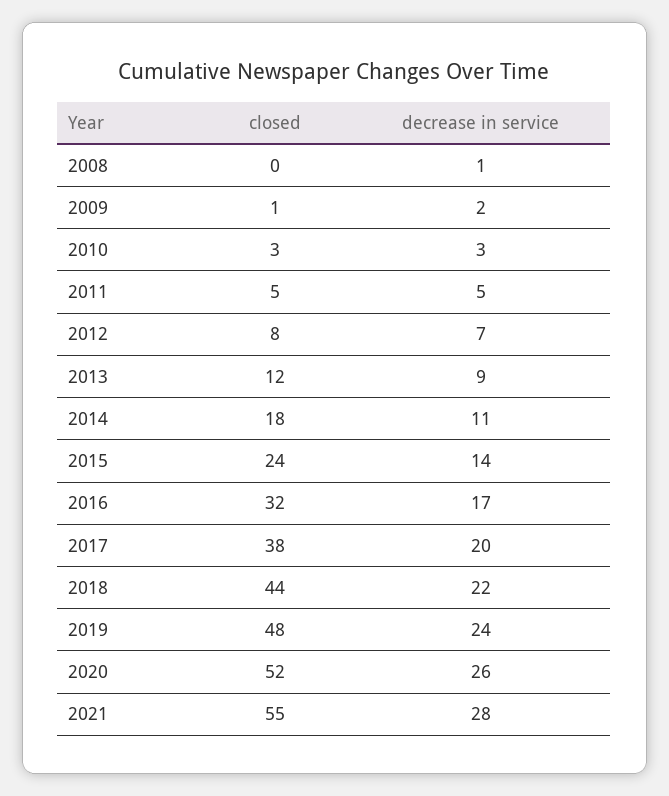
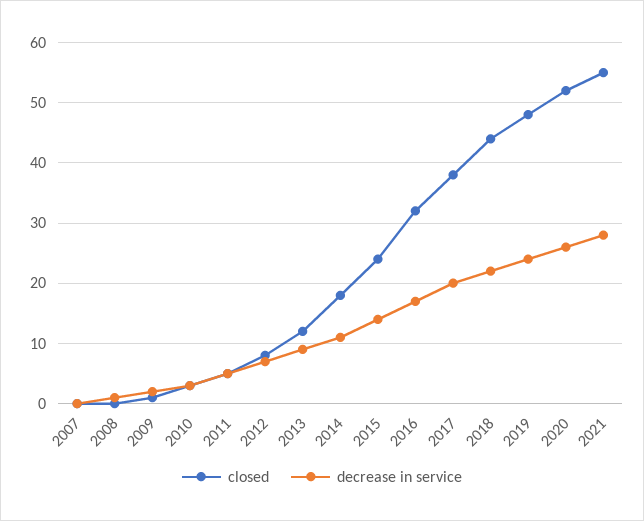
  {
    "closed": {
      "2008": 0,
      "2009": 1,
      "2010": 3,
      "2011": 5,
      "2012": 8,
      "2013": 12,
      "2014": 18,
      "2015": 24,
      "2016": 32,
      "2017": 38,
      "2018": 44,
      "2019": 48,
      "2020": 52,
-     "2021": 55
+     "2021": 55,
+     "2007": 0
    },
    "decrease in service": {
      "2008": 1,
      "2009": 2,
      "2010": 3,
      "2011": 5,
      "2012": 7,
      "2013": 9,
      "2014": 11,
      "2015": 14,
      "2016": 17,
      "2017": 20,
      "2018": 22,
      "2019": 24,
      "2020": 26,
-     "2021": 28
+     "2021": 28,
+     "2007": 0
    }
  }

